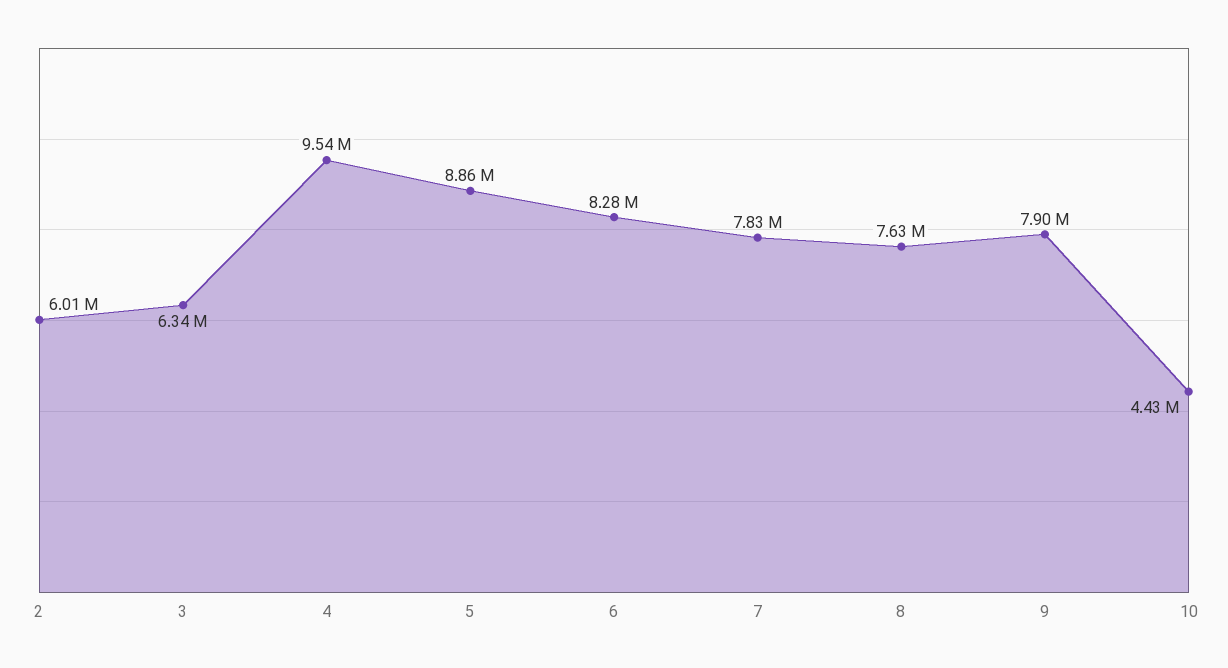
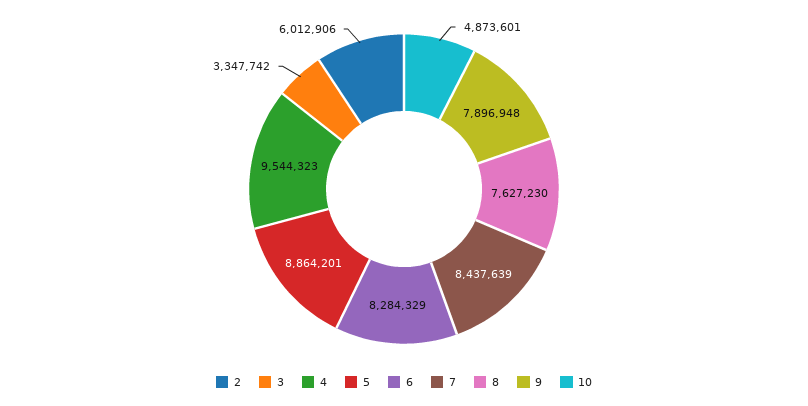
  {
    "2": 6012906,
-   "3": 6340000,
+   "3": 3347742,
    "4": 9544323,
    "5": 8864201,
    "6": 8284329,
-   "7": 7830000,
+   "7": 8437639,
    "8": 7627230,
    "9": 7896948,
-   "10": 4430000
+   "10": 4873601
  }

